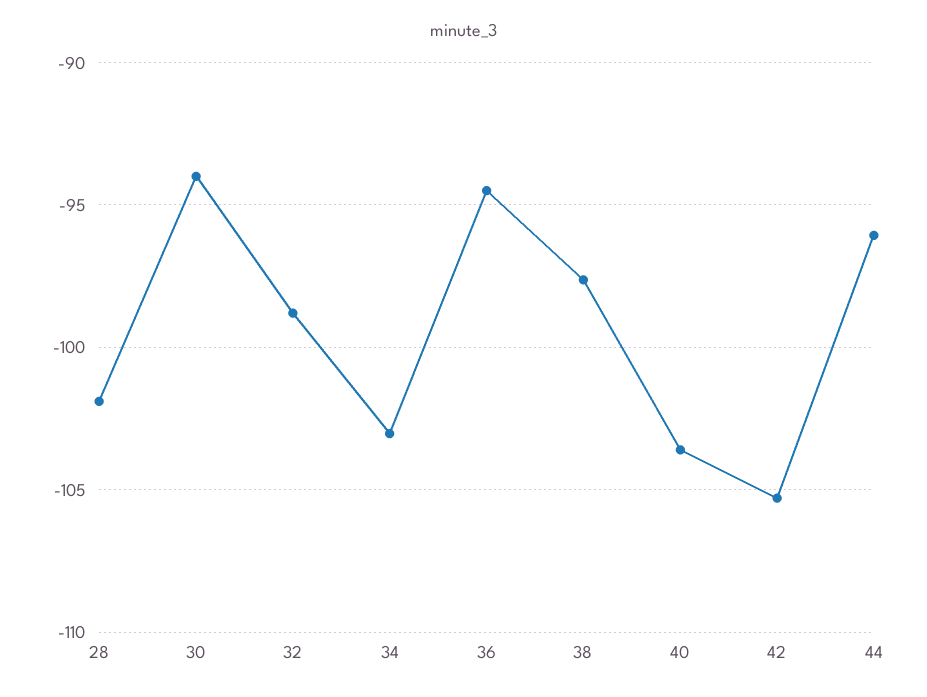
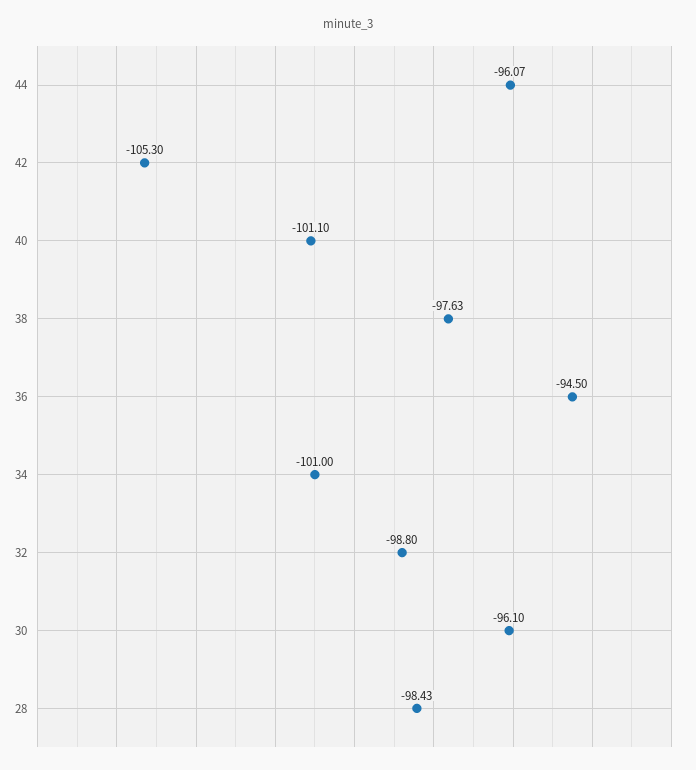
  {
-   "28": -102,
+   "28": -98.43,
-   "30": -94,
+   "30": -96.1,
    "32": -98.8,
-   "34": -103,
+   "34": -101,
    "36": -94.5,
    "38": -97.63,
-   "40": -103.5,
+   "40": -101.1,
    "42": -105.3,
    "44": -96.07
  }

